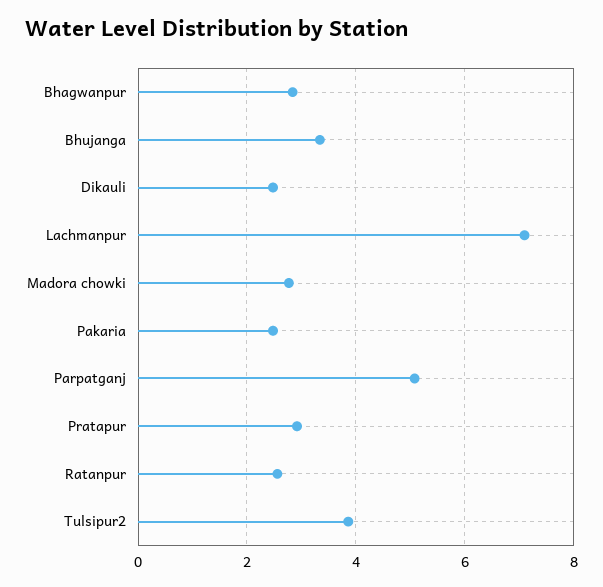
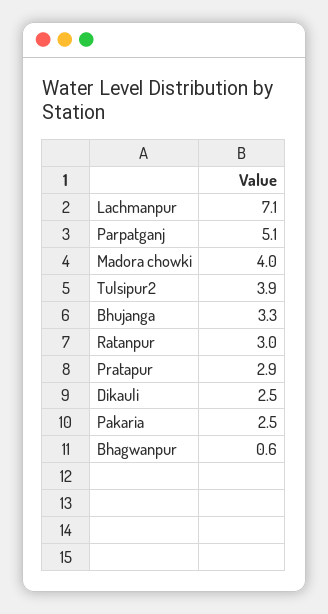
  {
-   "Bhagwanpur": 2.8,
+   "Bhagwanpur": 0.6,
    "Bhujanga": 3.3,
    "Dikauli": 2.5,
    "Lachmanpur": 7.1,
-   "Madora chowki": 2.8,
+   "Madora chowki": 4,
    "Pakaria": 2.5,
    "Parpatganj": 5.1,
    "Pratapur": 2.9,
-   "Ratanpur": 2.6,
+   "Ratanpur": 3,
    "Tulsipur2": 3.9
  }

